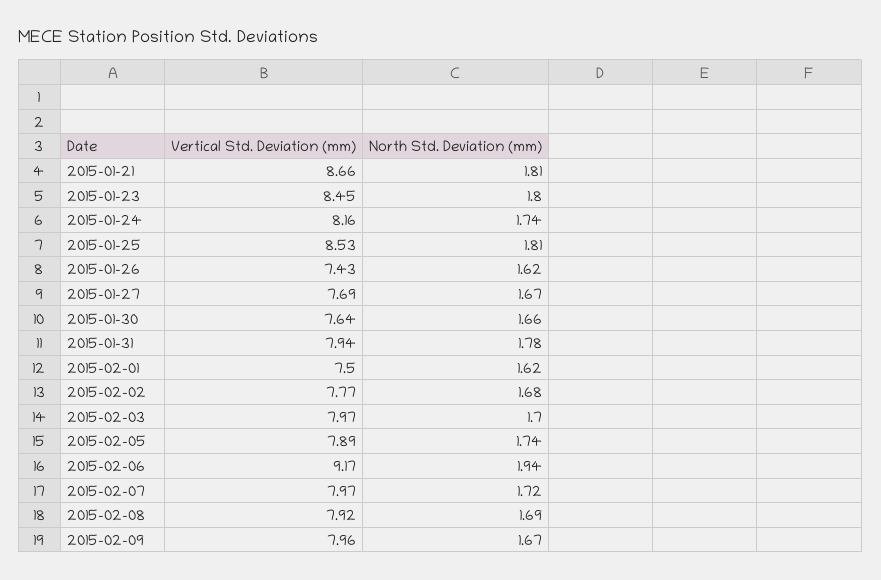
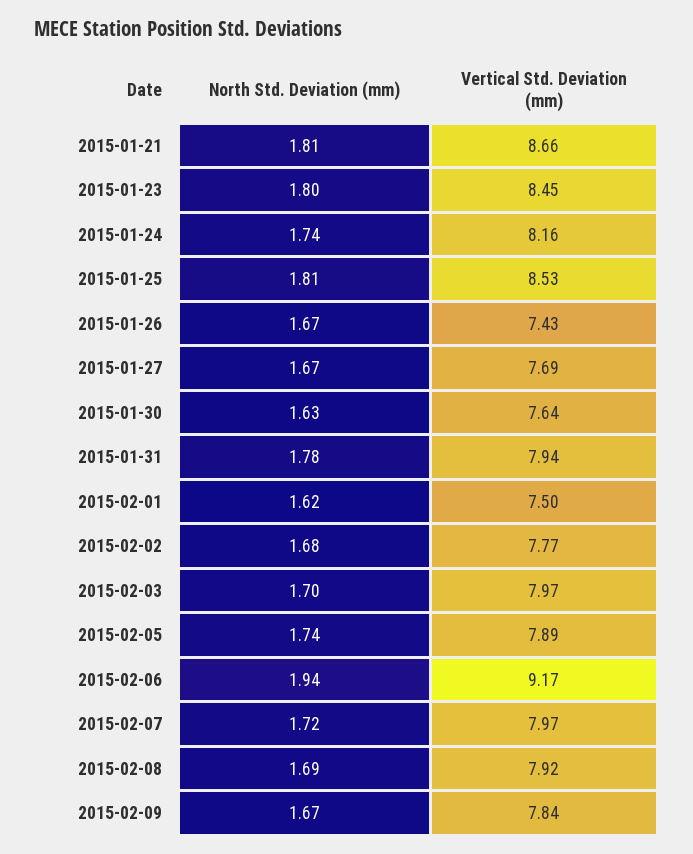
  {
    "Vertical Std. Deviation (mm)": {
      "2015-01-21": 8.66,
      "2015-01-23": 8.45,
      "2015-01-24": 8.16,
      "2015-01-25": 8.53,
      "2015-01-26": 7.43,
      "2015-01-27": 7.69,
      "2015-01-30": 7.64,
      "2015-01-31": 7.94,
      "2015-02-01": 7.5,
      "2015-02-02": 7.77,
      "2015-02-03": 7.97,
      "2015-02-05": 7.89,
      "2015-02-06": 9.17,
      "2015-02-07": 7.97,
      "2015-02-08": 7.92,
-     "2015-02-09": 7.96
+     "2015-02-09": 7.84
    },
    "North Std. Deviation (mm)": {
      "2015-01-21": 1.81,
      "2015-01-23": 1.8,
      "2015-01-24": 1.74,
      "2015-01-25": 1.81,
-     "2015-01-26": 1.62,
+     "2015-01-26": 1.67,
      "2015-01-27": 1.67,
-     "2015-01-30": 1.66,
+     "2015-01-30": 1.63,
      "2015-01-31": 1.78,
      "2015-02-01": 1.62,
      "2015-02-02": 1.68,
      "2015-02-03": 1.7,
      "2015-02-05": 1.74,
      "2015-02-06": 1.94,
      "2015-02-07": 1.72,
      "2015-02-08": 1.69,
      "2015-02-09": 1.67
    }
  }

